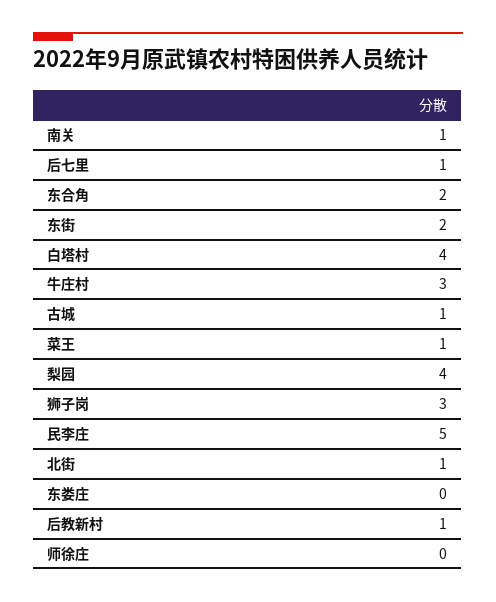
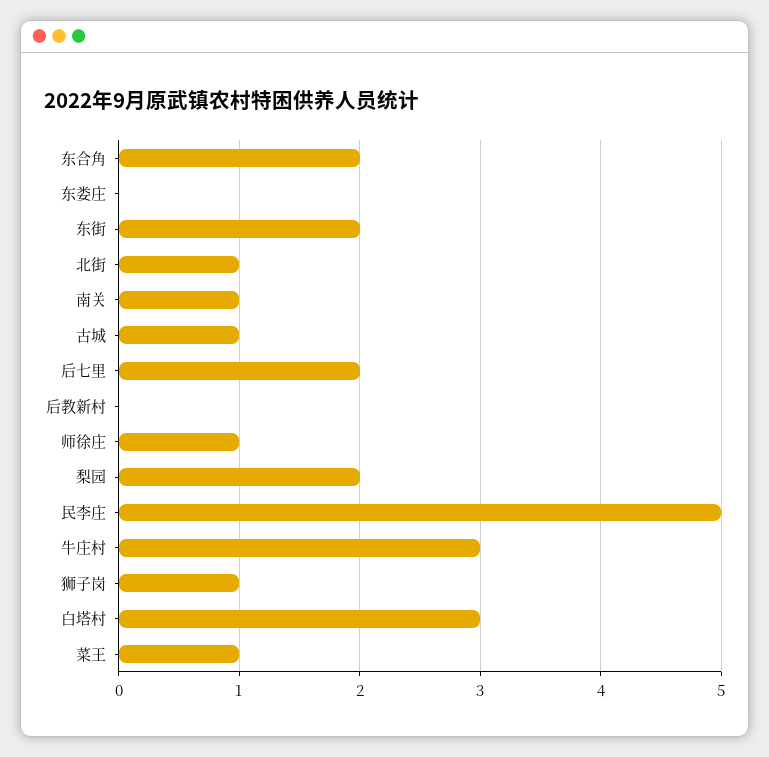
  {
    "南关": 1,
-   "后七里": 1,
+   "后七里": 2,
    "东合角": 2,
    "东街": 2,
-   "白塔村": 4,
+   "白塔村": 3,
    "牛庄村": 3,
    "古城": 1,
    "菜王": 1,
-   "梨园": 4,
+   "梨园": 2,
-   "狮子岗": 3,
+   "狮子岗": 1,
    "民李庄": 5,
    "北街": 1,
    "东娄庄": 0,
-   "后教新村": 1,
+   "后教新村": 0,
-   "师徐庄": 0
+   "师徐庄": 1
  }

